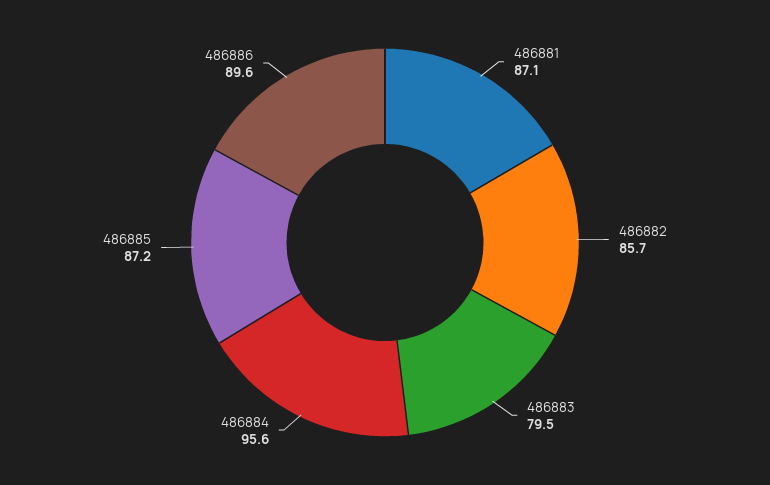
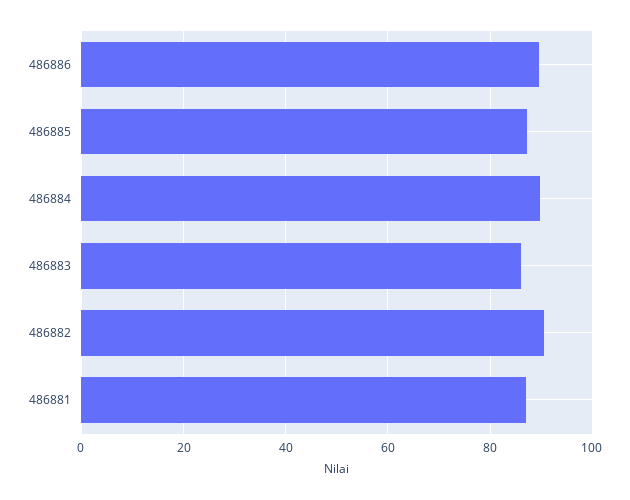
  {
    "486881": 87.1,
-   "486882": 85.7,
+   "486882": 90,
-   "486883": 79.5,
+   "486883": 86,
-   "486884": 95.6,
+   "486884": 90,
    "486885": 87.2,
    "486886": 89.6
  }

